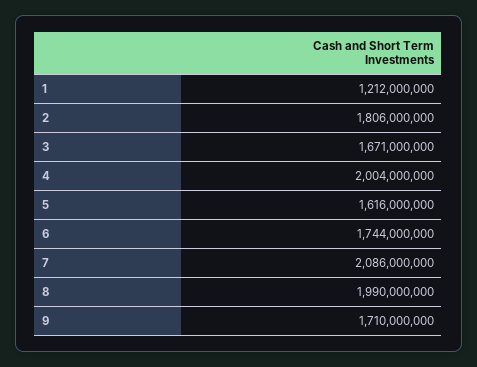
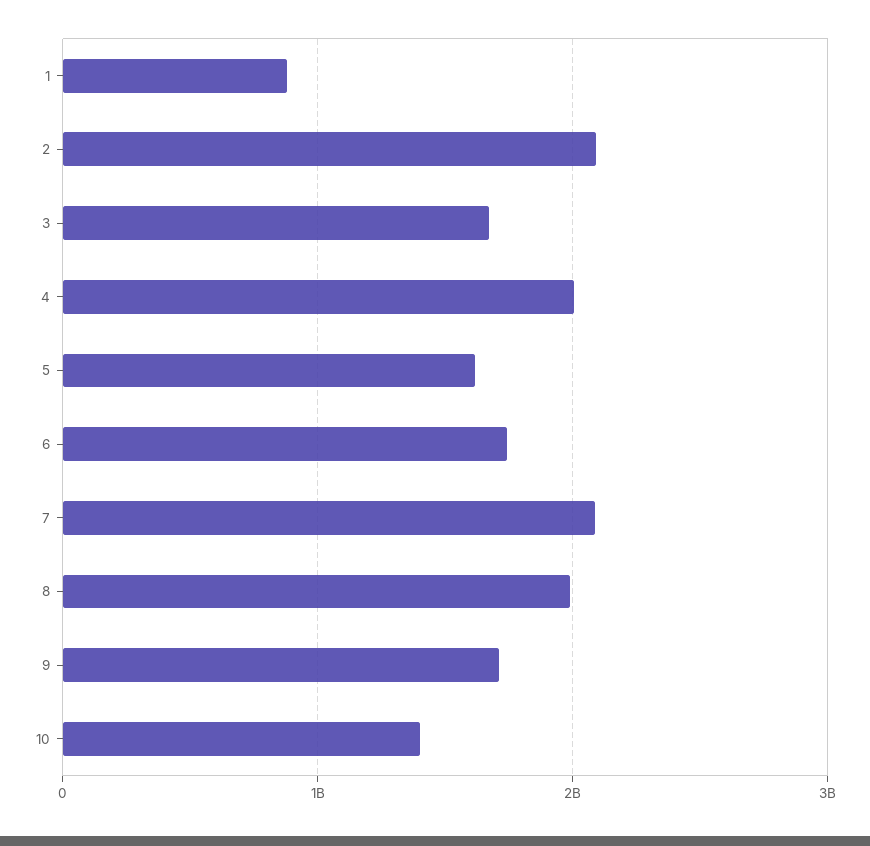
  {
-   "1": 1212000000,
+   "1": 900000000,
-   "2": 1806000000,
+   "2": 2100000000,
    "3": 1671000000,
    "4": 2004000000,
    "5": 1616000000,
    "6": 1744000000,
    "7": 2086000000,
    "8": 1990000000,
-   "9": 1710000000
+   "9": 1710000000,
+   "10": 1400000000
  }

